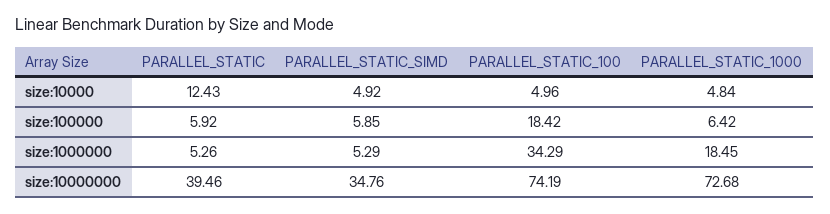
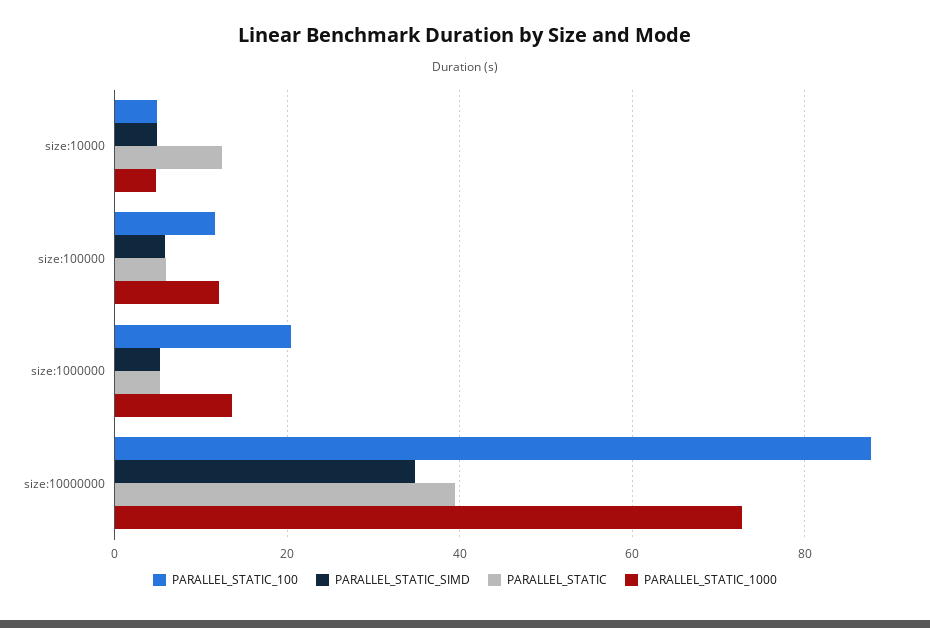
  {
    "PARALLEL_STATIC": {
      "size:10000": 12.43,
      "size:100000": 5.92,
      "size:1000000": 5.26,
      "size:10000000": 39.46
    },
    "PARALLEL_STATIC_SIMD": {
      "size:10000": 4.92,
      "size:100000": 5.85,
      "size:1000000": 5.29,
      "size:10000000": 34.76
    },
    "PARALLEL_STATIC_100": {
      "size:10000": 4.96,
-     "size:100000": 18.42,
+     "size:100000": 12,
-     "size:1000000": 34.29,
+     "size:1000000": 20,
-     "size:10000000": 74.19
+     "size:10000000": 88
    },
    "PARALLEL_STATIC_1000": {
      "size:10000": 4.84,
-     "size:100000": 6.42,
+     "size:100000": 12,
-     "size:1000000": 18.45,
+     "size:1000000": 14,
      "size:10000000": 72.68
    }
  }

